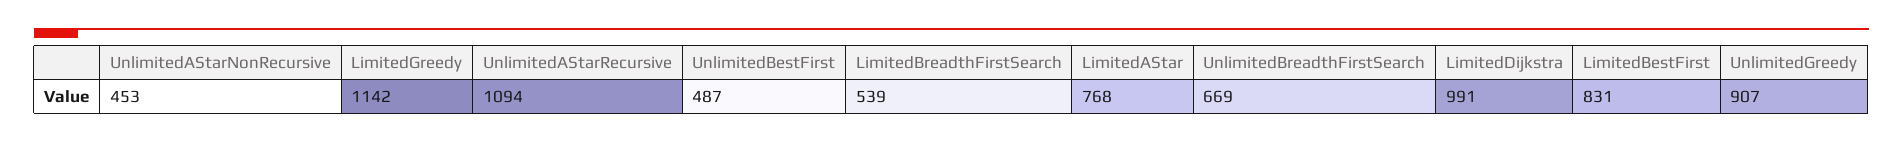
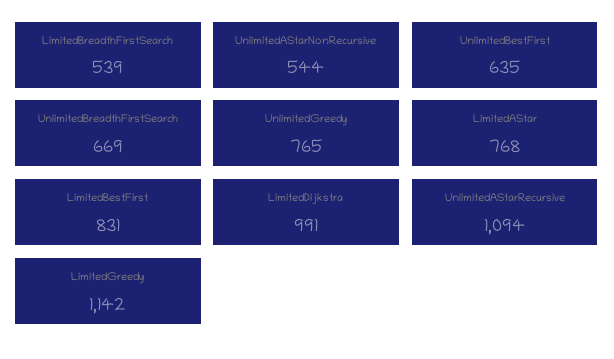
  {
-   "UnlimitedAStarNonRecursive": 453,
+   "UnlimitedAStarNonRecursive": 544,
    "LimitedGreedy": 1142,
    "UnlimitedAStarRecursive": 1094,
-   "UnlimitedBestFirst": 487,
+   "UnlimitedBestFirst": 635,
    "LimitedBreadthFirstSearch": 539,
    "LimitedAStar": 768,
    "UnlimitedBreadthFirstSearch": 669,
    "LimitedDijkstra": 991,
    "LimitedBestFirst": 831,
-   "UnlimitedGreedy": 907
+   "UnlimitedGreedy": 765
  }

